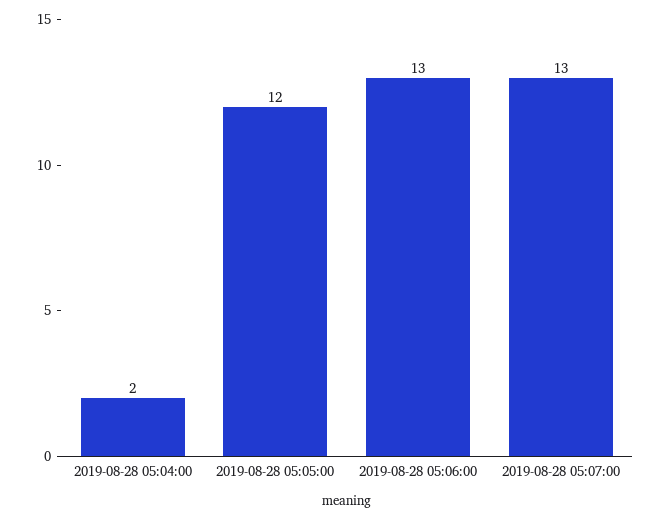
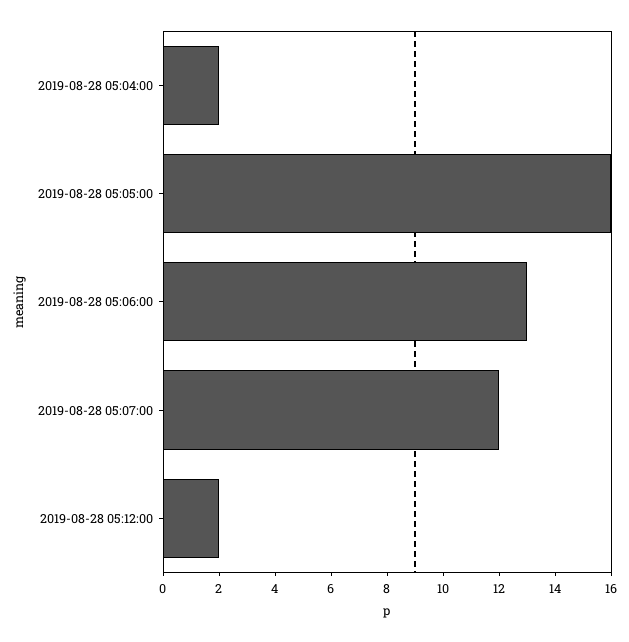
  {
    "2019-08-28 05:04:00": 2,
-   "2019-08-28 05:05:00": 12,
+   "2019-08-28 05:05:00": 16,
    "2019-08-28 05:06:00": 13,
-   "2019-08-28 05:07:00": 13
+   "2019-08-28 05:07:00": 12,
+   "2019-08-28 05:12:00": 2
  }

